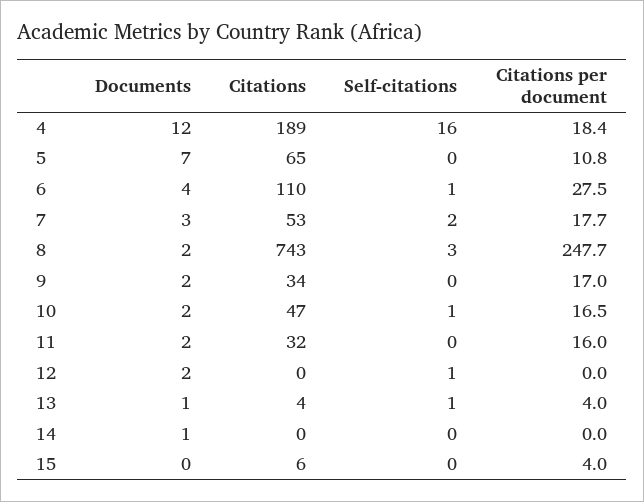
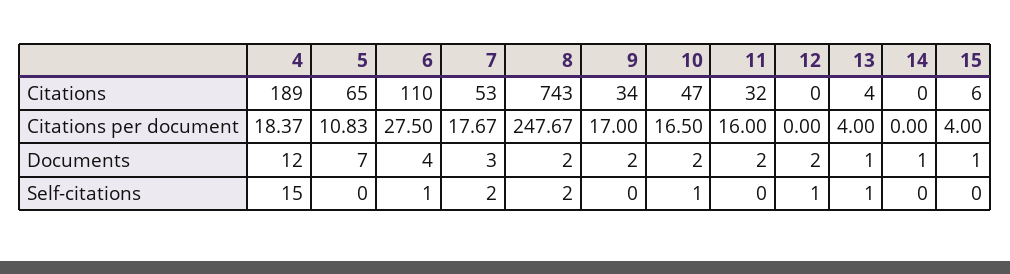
  {
    "Documents": {
      "4": 12,
      "5": 7,
      "6": 4,
      "7": 3,
      "8": 2,
      "9": 2,
      "10": 2,
      "11": 2,
      "12": 2,
      "13": 1,
      "14": 1,
-     "15": 0
+     "15": 1
    },
    "Citations": {
      "4": 189,
      "5": 65,
      "6": 110,
      "7": 53,
      "8": 743,
      "9": 34,
      "10": 47,
      "11": 32,
      "12": 0,
      "13": 4,
      "14": 0,
      "15": 6
    },
    "Self-citations": {
-     "4": 16,
+     "4": 15,
      "5": 0,
      "6": 1,
      "7": 2,
-     "8": 3,
+     "8": 2,
      "9": 0,
      "10": 1,
      "11": 0,
      "12": 1,
      "13": 1,
      "14": 0,
      "15": 0
    },
    "Citations per document": {
      "4": 18.37,
      "5": 10.83,
      "6": 27.5,
      "7": 17.67,
      "8": 247.67,
      "9": 17,
      "10": 16.5,
      "11": 16,
      "12": 0,
      "13": 4,
      "14": 0,
      "15": 4
    }
  }

